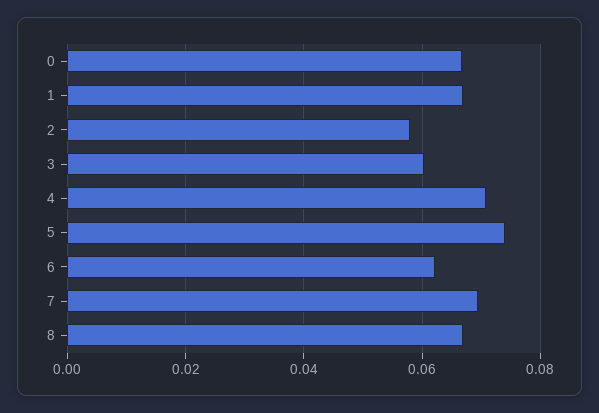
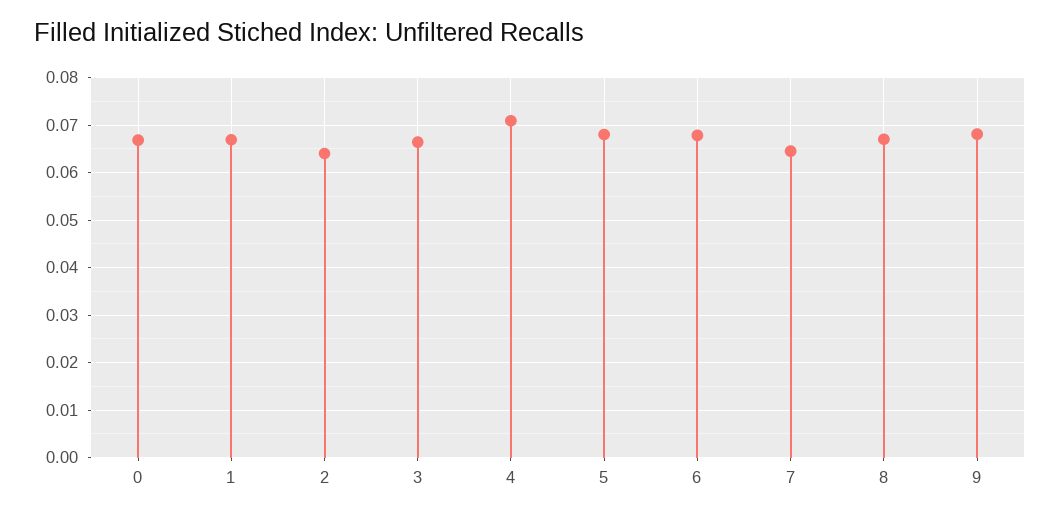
  {
    "0": 0.066,
    "1": 0.066,
-   "2": 0.058,
+   "2": 0.064,
-   "3": 0.06,
+   "3": 0.066,
    "4": 0.07,
-   "5": 0.074,
+   "5": 0.068,
-   "6": 0.062,
+   "6": 0.068,
-   "7": 0.07,
+   "7": 0.064,
-   "8": 0.068
+   "8": 0.068,
+   "9": 0.068
  }

